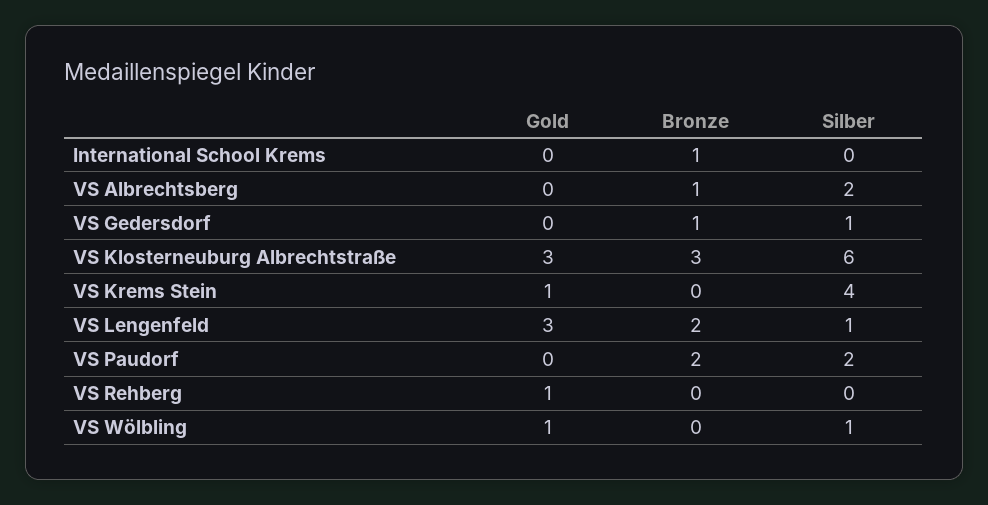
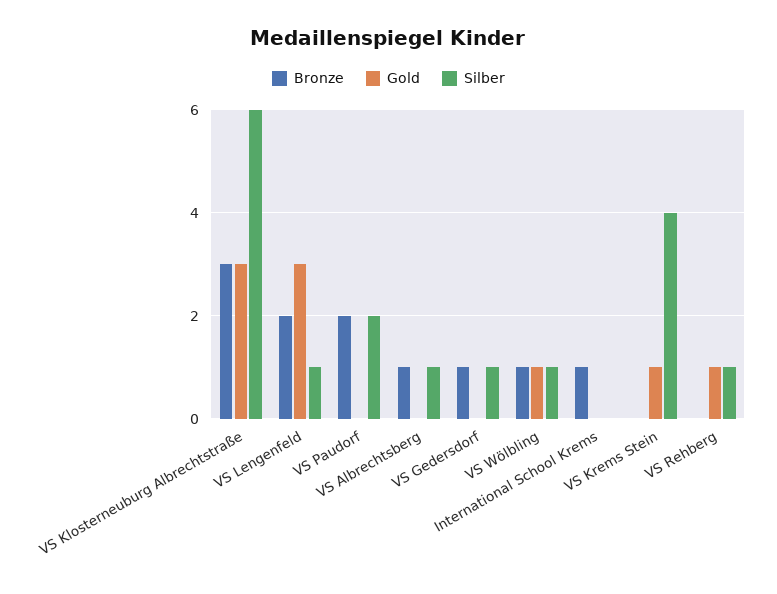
  {
    "Gold": {
      "International School Krems": 0,
      "VS Albrechtsberg": 0,
      "VS Gedersdorf": 0,
      "VS Klosterneuburg Albrechtstraße": 3,
      "VS Krems Stein": 1,
      "VS Lengenfeld": 3,
      "VS Paudorf": 0,
      "VS Rehberg": 1,
      "VS Wölbling": 1
    },
    "Bronze": {
      "International School Krems": 1,
      "VS Albrechtsberg": 1,
      "VS Gedersdorf": 1,
      "VS Klosterneuburg Albrechtstraße": 3,
      "VS Krems Stein": 0,
      "VS Lengenfeld": 2,
      "VS Paudorf": 2,
      "VS Rehberg": 0,
-     "VS Wölbling": 0
+     "VS Wölbling": 1
    },
    "Silber": {
      "International School Krems": 0,
-     "VS Albrechtsberg": 2,
+     "VS Albrechtsberg": 1,
      "VS Gedersdorf": 1,
      "VS Klosterneuburg Albrechtstraße": 6,
      "VS Krems Stein": 4,
      "VS Lengenfeld": 1,
      "VS Paudorf": 2,
-     "VS Rehberg": 0,
+     "VS Rehberg": 1,
      "VS Wölbling": 1
    }
  }

